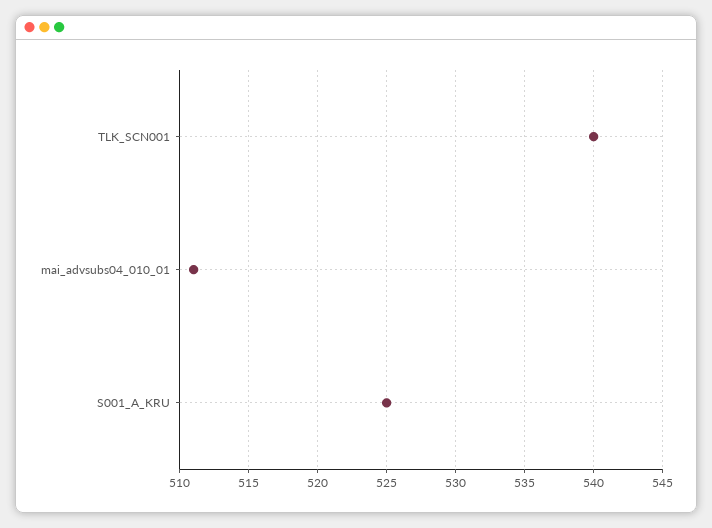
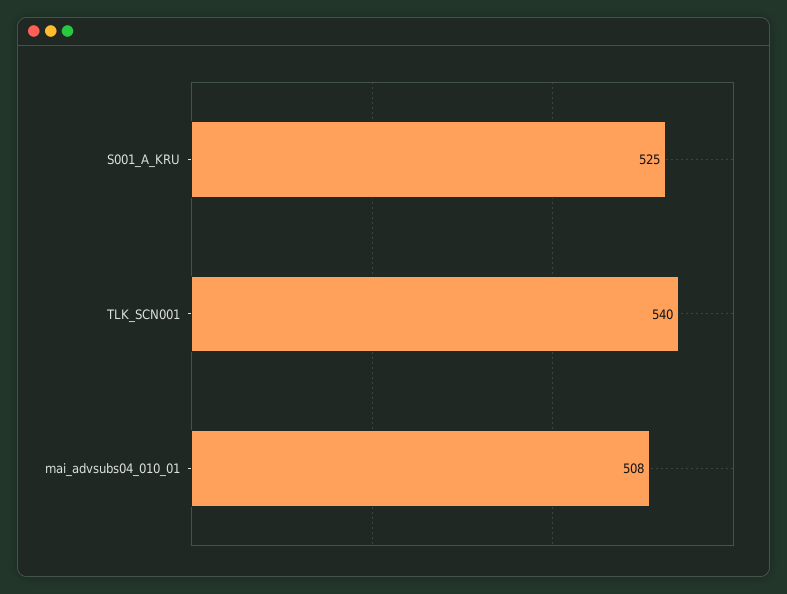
  {
    "TLK_SCN001": 540,
-   "mai_advsubs04_010_01": 511,
+   "mai_advsubs04_010_01": 508,
    "S001_A_KRU": 525
  }

